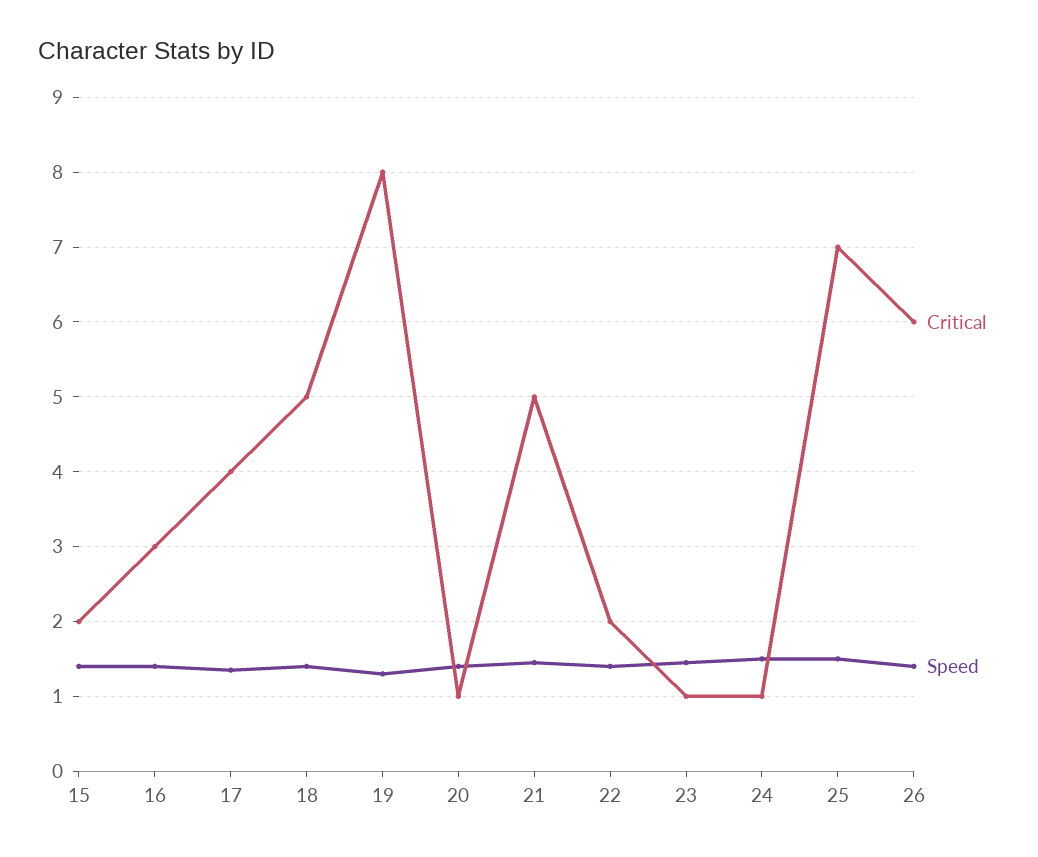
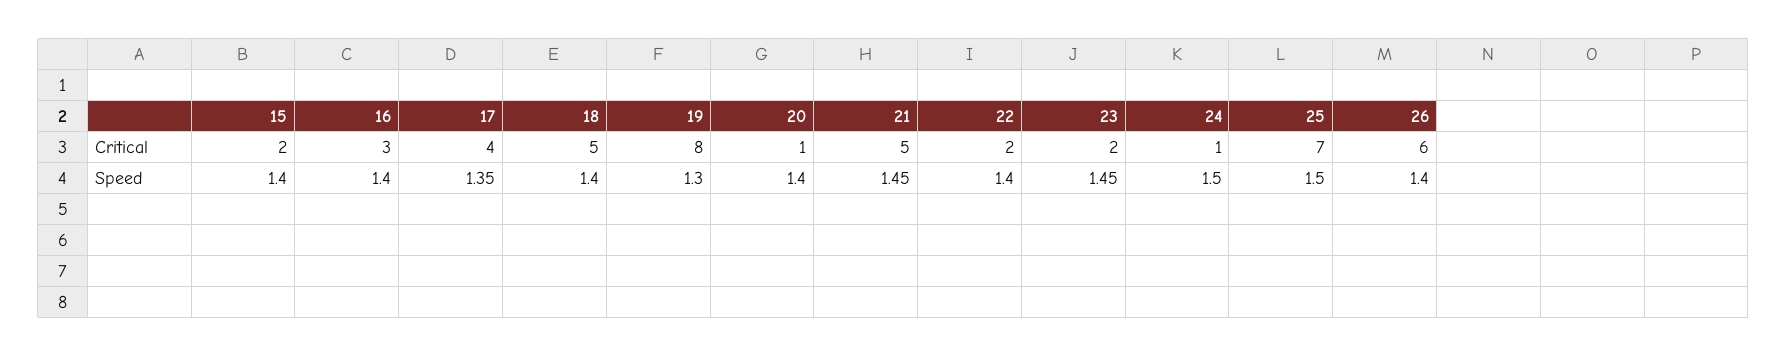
  {
    "Critical": {
      "15": 2,
      "16": 3,
      "17": 4,
      "18": 5,
      "19": 8,
      "20": 1,
      "21": 5,
      "22": 2,
-     "23": 1,
+     "23": 2,
      "24": 1,
      "25": 7,
      "26": 6
    },
    "Speed": {
      "15": 1.4,
      "16": 1.4,
      "17": 1.35,
      "18": 1.4,
      "19": 1.3,
      "20": 1.4,
      "21": 1.45,
      "22": 1.4,
      "23": 1.45,
      "24": 1.5,
      "25": 1.5,
      "26": 1.4
    }
  }

